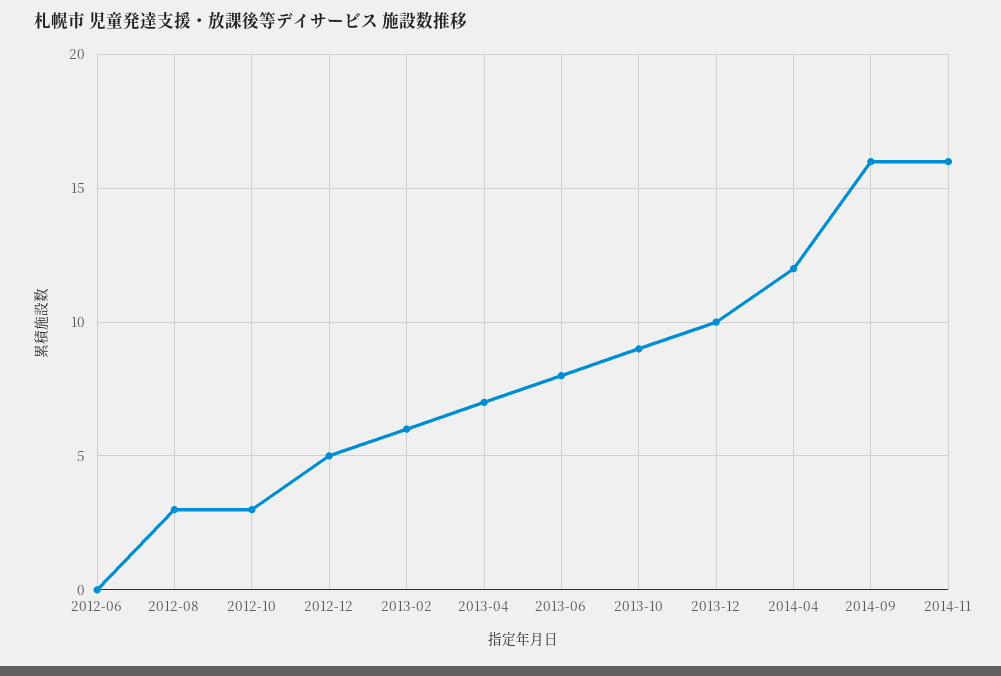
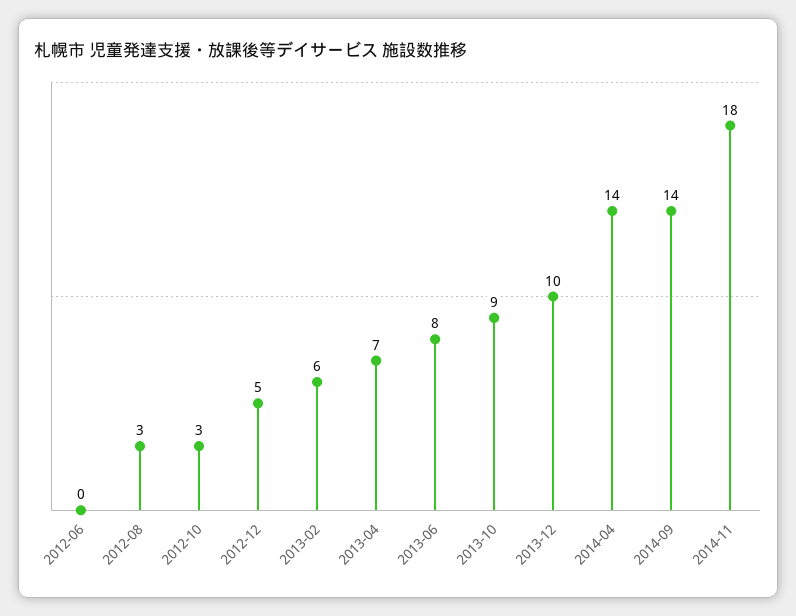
  {
    "2012-06": 0,
    "2012-08": 3,
    "2012-10": 3,
    "2012-12": 5,
    "2013-02": 6,
    "2013-04": 7,
    "2013-06": 8,
    "2013-10": 9,
    "2013-12": 10,
-   "2014-04": 12,
+   "2014-04": 14,
-   "2014-09": 16,
+   "2014-09": 14,
-   "2014-11": 16
+   "2014-11": 18
  }

